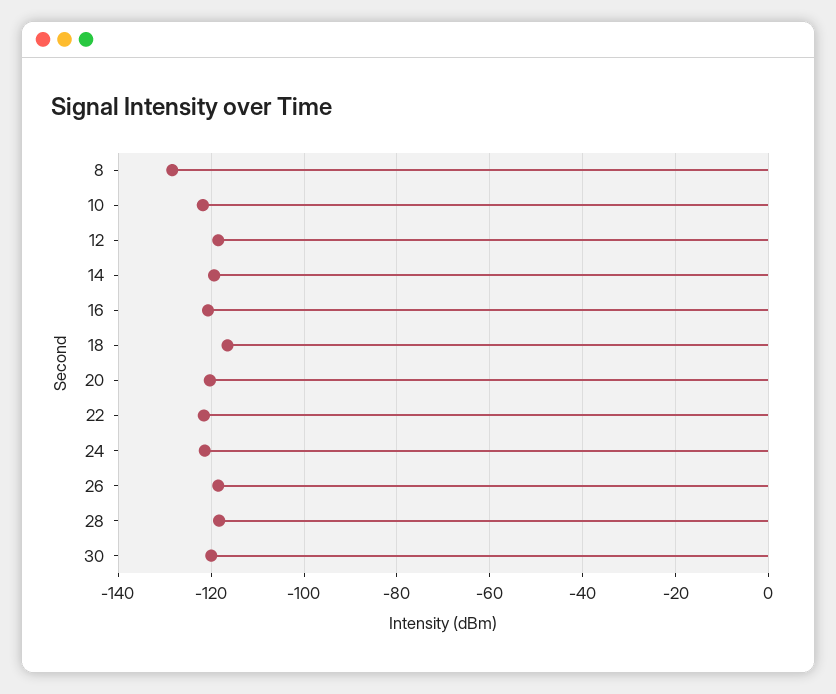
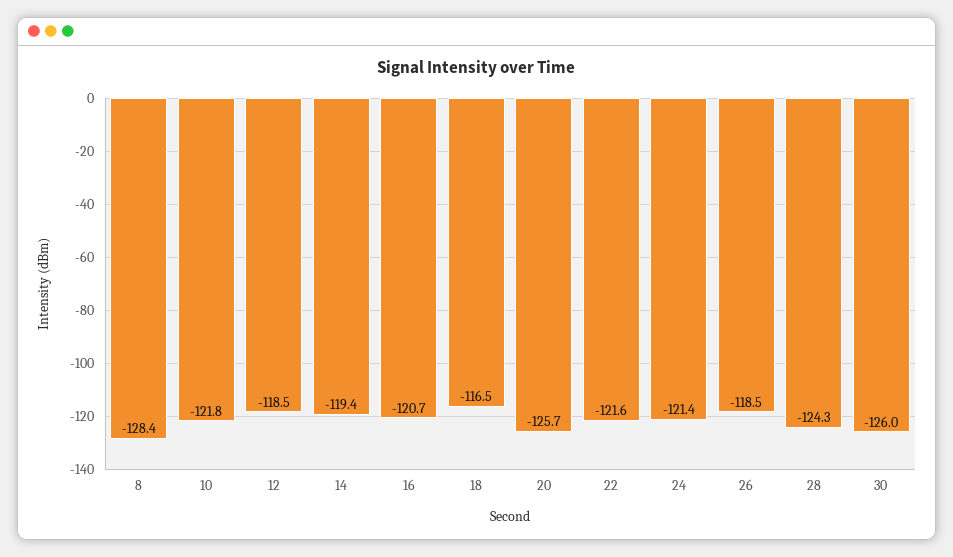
  {
    "8": -128.4,
    "10": -121.8,
    "12": -118.5,
    "14": -119.4,
    "16": -120.7,
    "18": -116.5,
-   "20": -120,
+   "20": -125.7,
    "22": -121.6,
    "24": -121.4,
    "26": -118.5,
-   "28": -118,
+   "28": -124.3,
-   "30": -120
+   "30": -126
  }

